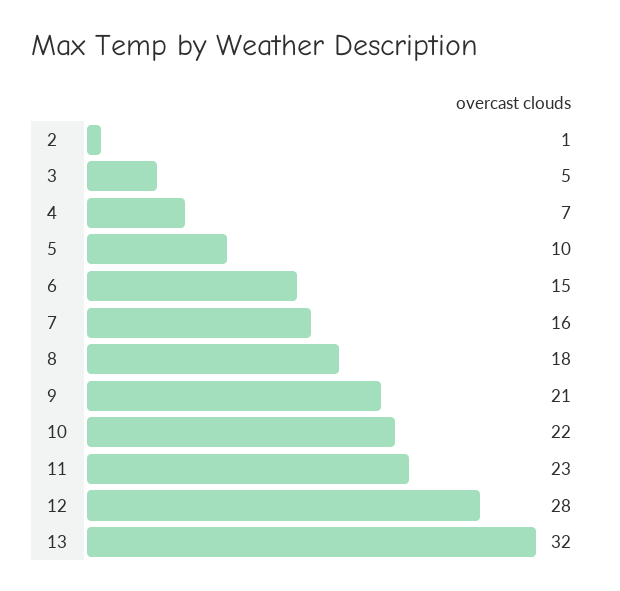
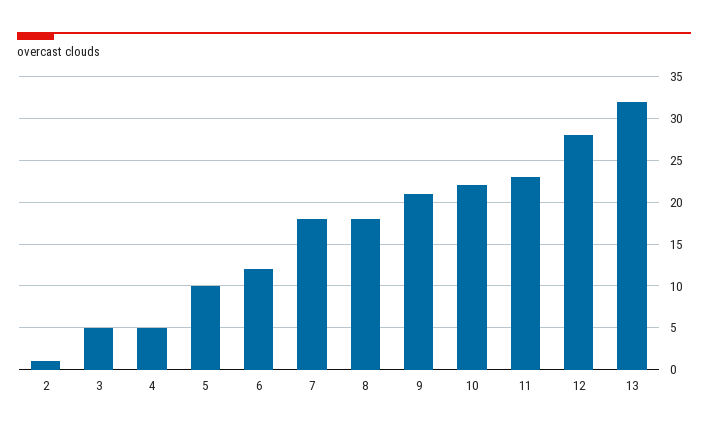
  {
    "2": 1,
    "3": 5,
-   "4": 7,
+   "4": 5,
    "5": 10,
-   "6": 15,
+   "6": 12,
-   "7": 16,
+   "7": 18,
    "8": 18,
    "9": 21,
    "10": 22,
    "11": 23,
    "12": 28,
    "13": 32
  }

